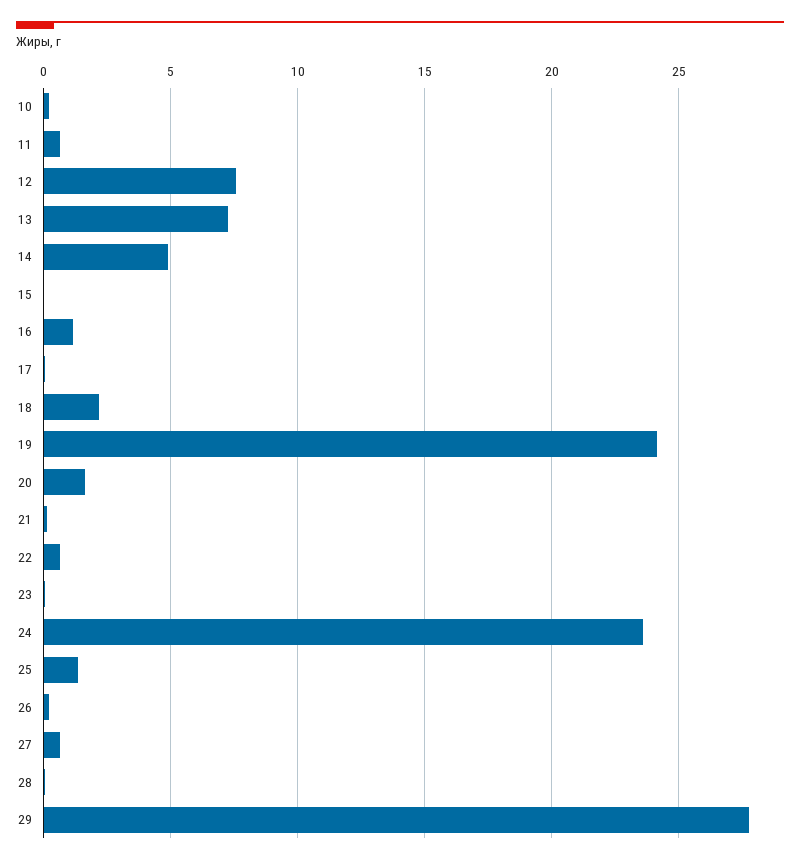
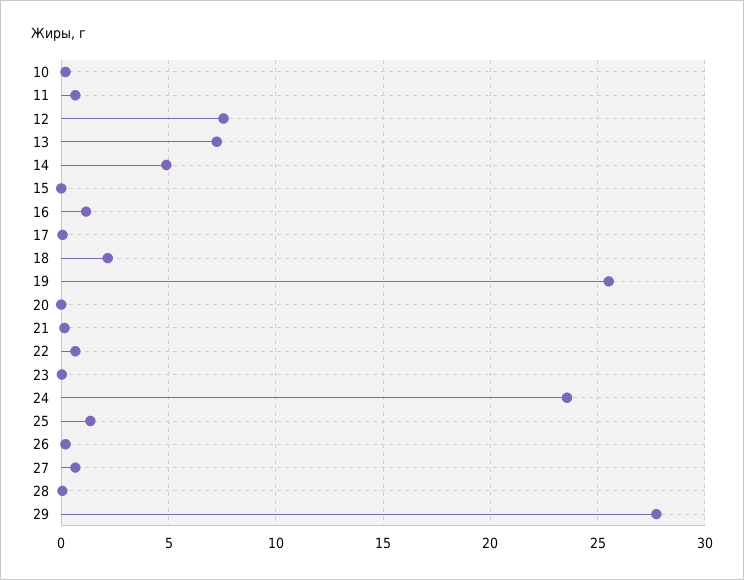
  {
    "10": 0,
    "11": 0.5,
    "12": 7.5,
    "13": 7.5,
    "14": 5,
    "15": 0,
    "16": 1,
    "17": 0,
    "18": 2,
-   "19": 24,
+   "19": 25.5,
-   "20": 1.5,
+   "20": 0,
    "21": 0,
    "22": 0.5,
    "23": 0,
    "24": 23.5,
    "25": 1.5,
    "26": 0,
    "27": 0.5,
    "28": 0,
    "29": 27.5
  }

